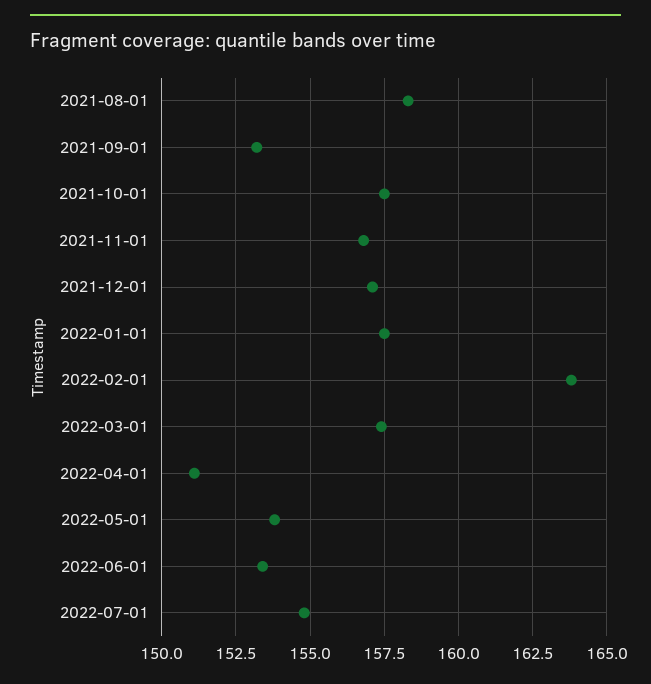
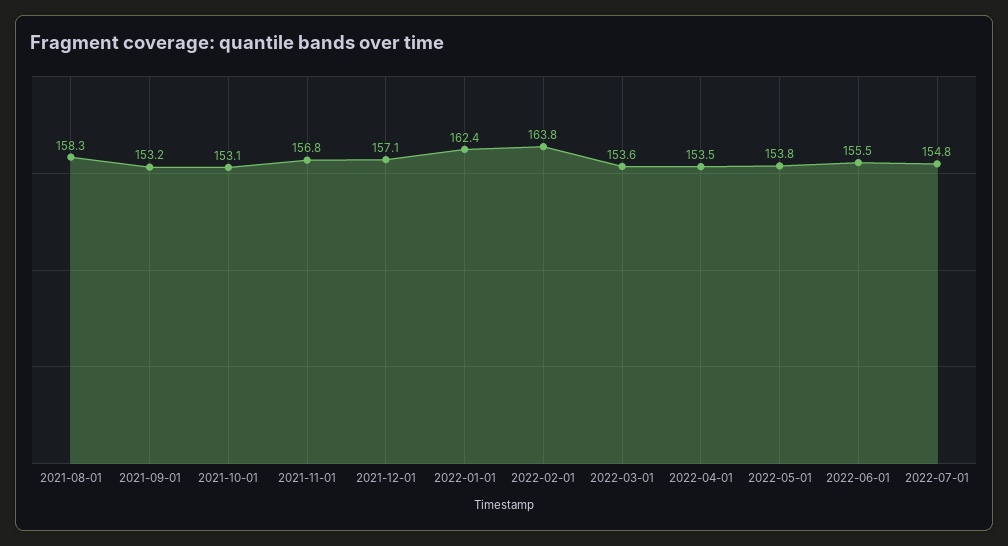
  {
    "2021-08-01": 158.3,
    "2021-09-01": 153.2,
-   "2021-10-01": 157.5,
+   "2021-10-01": 153.1,
    "2021-11-01": 156.8,
    "2021-12-01": 157.1,
-   "2022-01-01": 157.5,
+   "2022-01-01": 162.4,
    "2022-02-01": 163.8,
-   "2022-03-01": 157.5,
+   "2022-03-01": 153.6,
-   "2022-04-01": 151,
+   "2022-04-01": 153.5,
    "2022-05-01": 153.8,
-   "2022-06-01": 153.5,
+   "2022-06-01": 155.5,
    "2022-07-01": 154.8
  }

